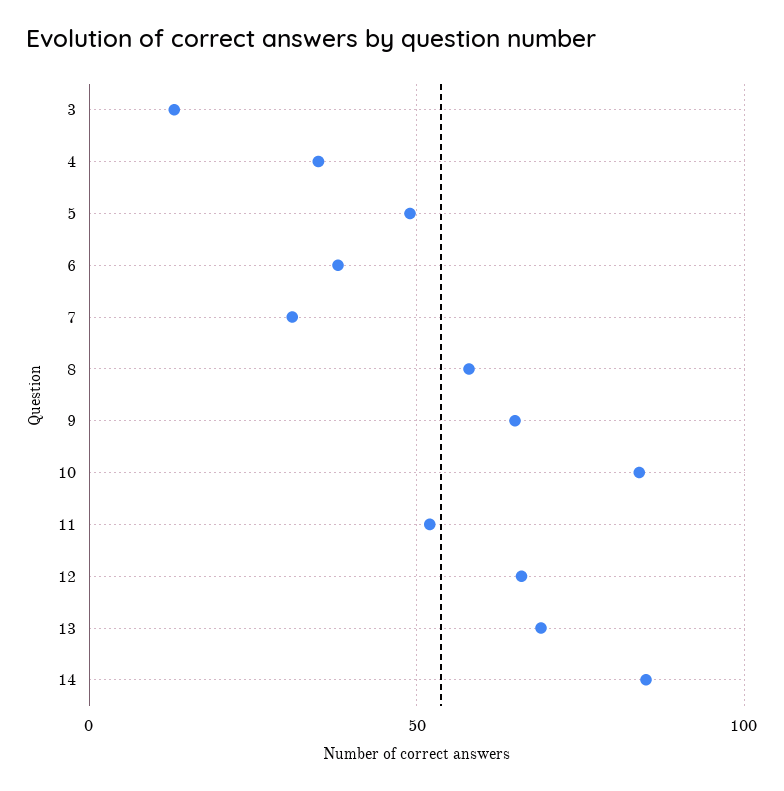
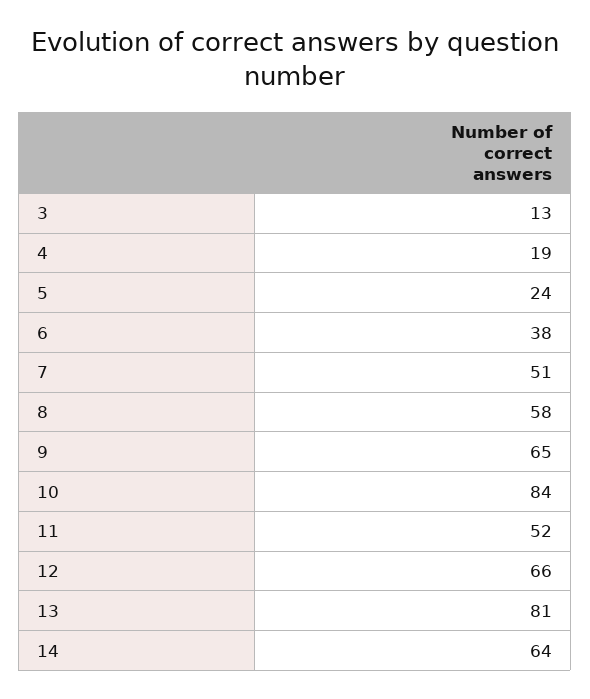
  {
    "3": 13,
-   "4": 35,
+   "4": 19,
-   "5": 50,
+   "5": 24,
    "6": 38,
-   "7": 30,
+   "7": 51,
    "8": 58,
    "9": 65,
    "10": 84,
    "11": 52,
    "12": 66,
-   "13": 70,
+   "13": 81,
-   "14": 85
+   "14": 64
  }

